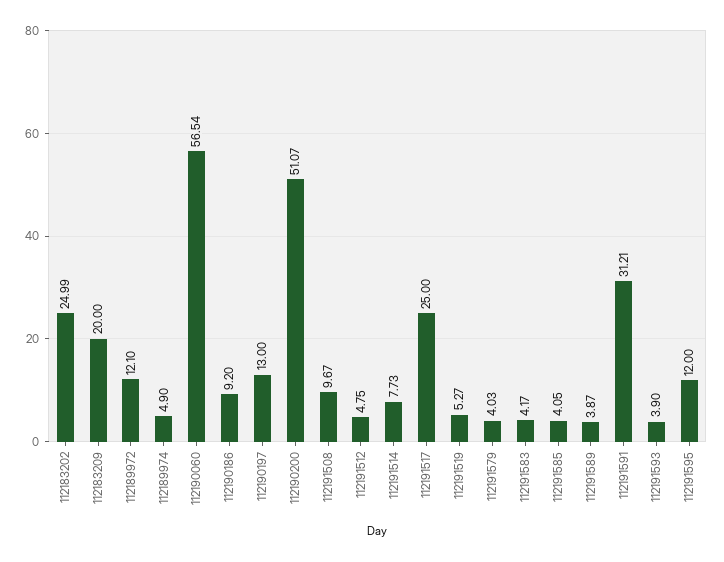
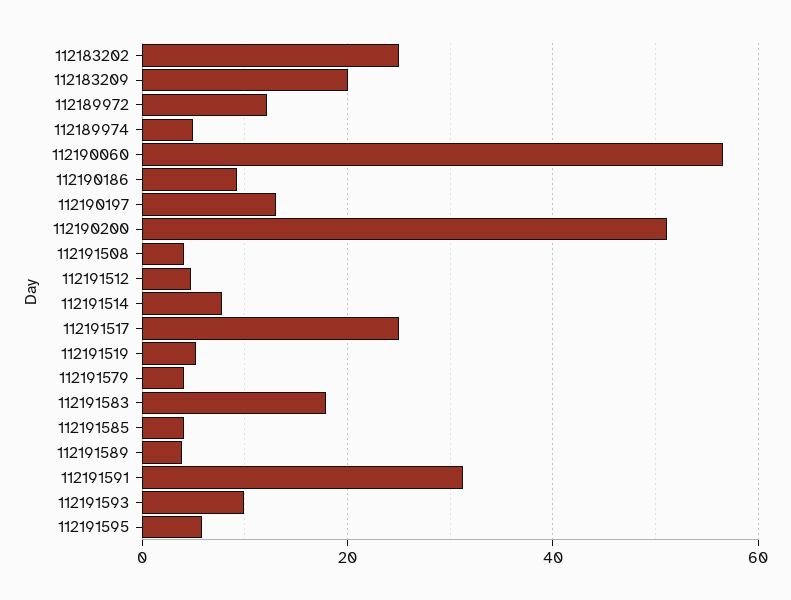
  {
    "112183202": 24.99,
    "112183209": 20,
    "112189972": 12.1,
    "112189974": 4.9,
    "112190060": 56.54,
    "112190186": 9.2,
    "112190197": 13,
    "112190200": 51.07,
-   "112191508": 9.67,
+   "112191508": 4,
    "112191512": 4.75,
    "112191514": 7.73,
    "112191517": 25,
    "112191519": 5.27,
    "112191579": 4.03,
-   "112191583": 4.17,
+   "112191583": 18,
    "112191585": 4.05,
    "112191589": 3.87,
    "112191591": 31.21,
-   "112191593": 3.9,
+   "112191593": 10,
-   "112191595": 12
+   "112191595": 6
  }

